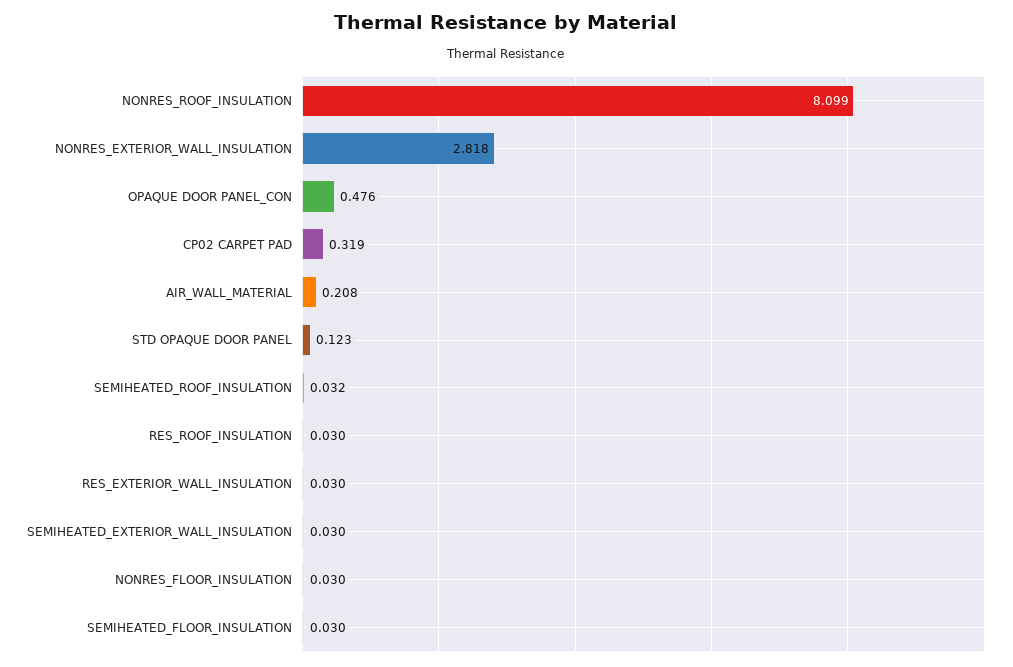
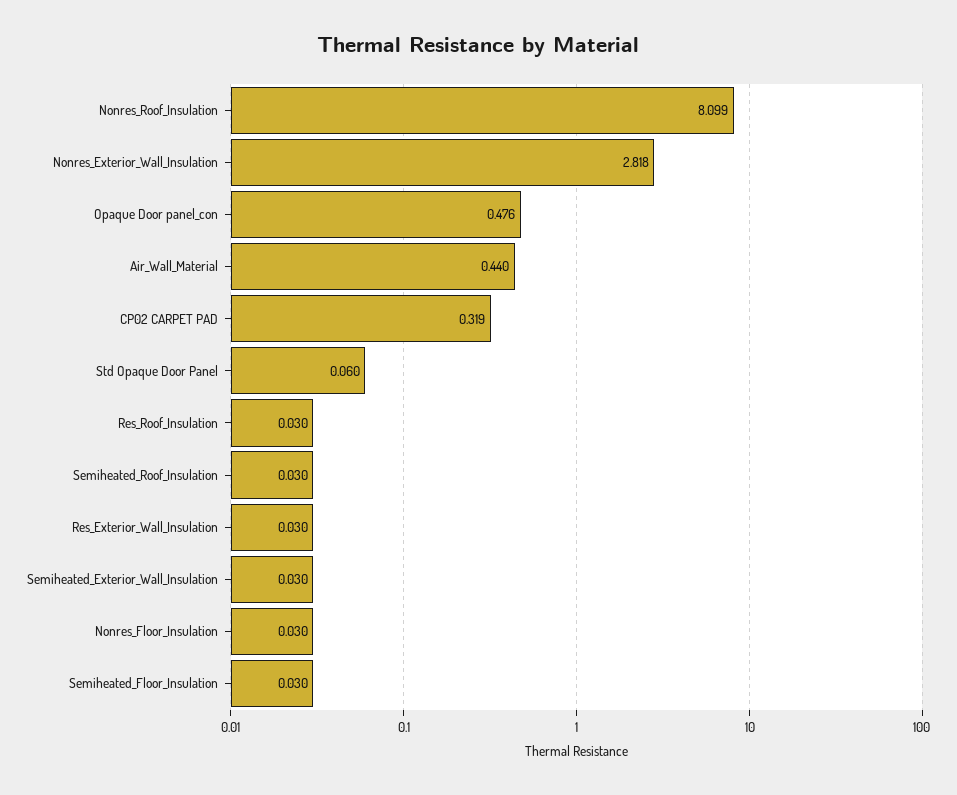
  {
    "NONRES_ROOF_INSULATION": 8.099,
    "NONRES_EXTERIOR_WALL_INSULATION": 2.818,
    "OPAQUE DOOR PANEL_CON": 0.476,
    "CP02 CARPET PAD": 0.319,
-   "AIR_WALL_MATERIAL": 0.208,
+   "AIR_WALL_MATERIAL": 0.44,
-   "STD OPAQUE DOOR PANEL": 0.123,
+   "STD OPAQUE DOOR PANEL": 0.06,
-   "SEMIHEATED_ROOF_INSULATION": 0.032,
+   "SEMIHEATED_ROOF_INSULATION": 0.03,
    "RES_ROOF_INSULATION": 0.03,
    "RES_EXTERIOR_WALL_INSULATION": 0.03,
    "SEMIHEATED_EXTERIOR_WALL_INSULATION": 0.03,
    "NONRES_FLOOR_INSULATION": 0.03,
    "SEMIHEATED_FLOOR_INSULATION": 0.03
  }

